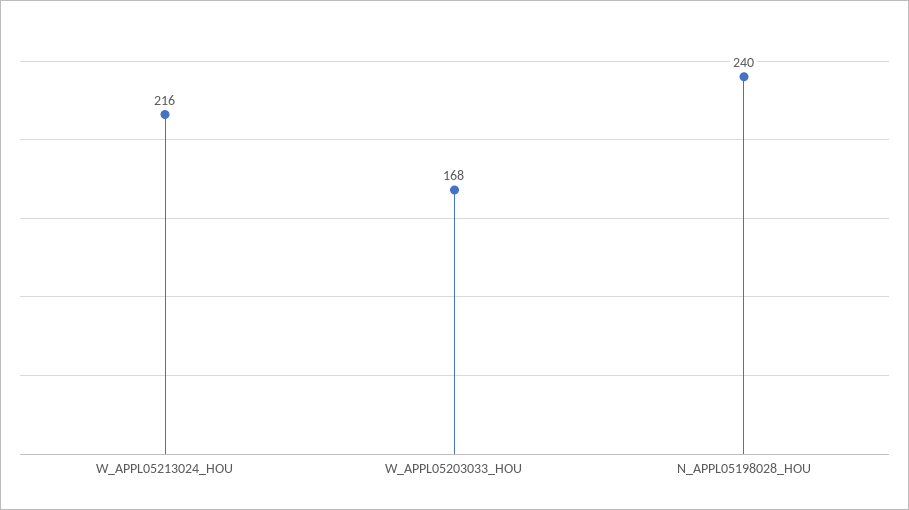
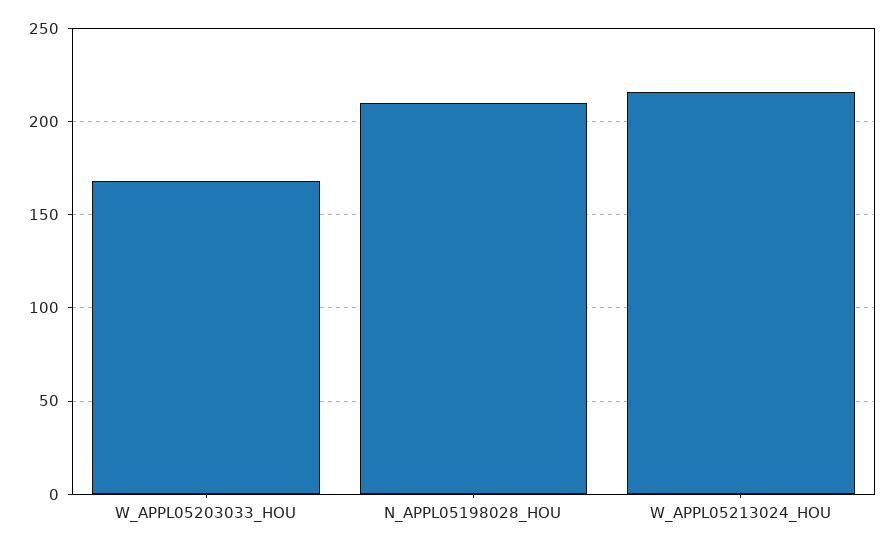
  {
    "W_APPL05213024_HOU": 216,
    "W_APPL05203033_HOU": 168,
-   "N_APPL05198028_HOU": 240
+   "N_APPL05198028_HOU": 210
  }

